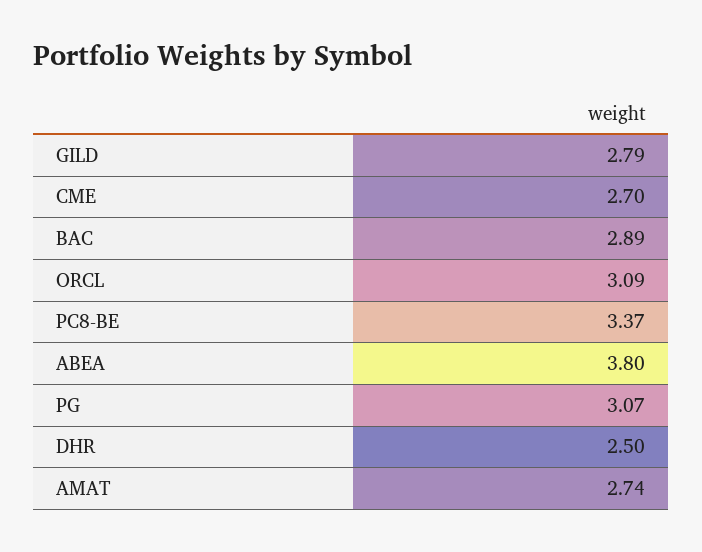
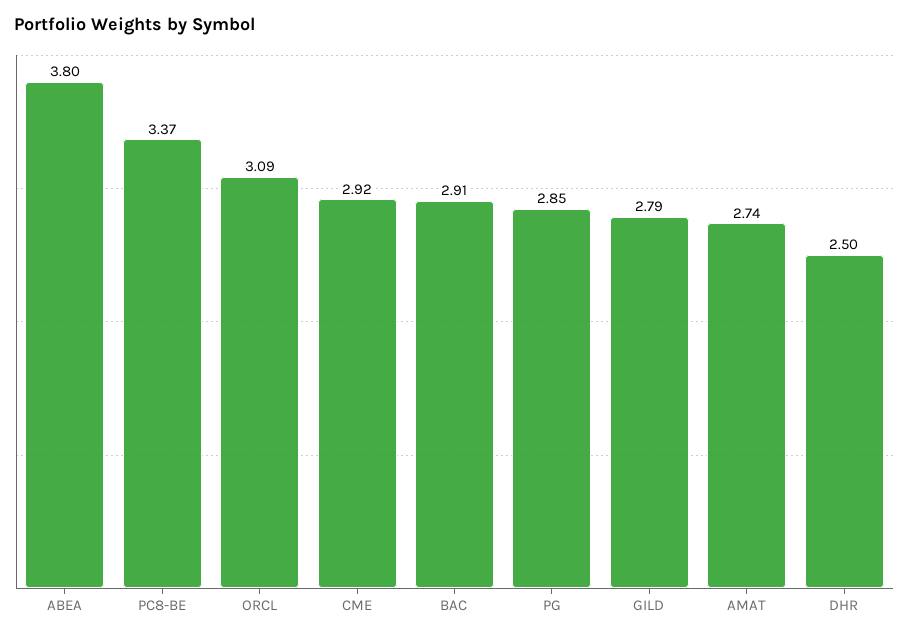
  {
    "GILD": 2.79,
-   "CME": 2.7,
+   "CME": 2.92,
-   "BAC": 2.89,
+   "BAC": 2.91,
    "ORCL": 3.09,
    "PC8-BE": 3.37,
    "ABEA": 3.8,
-   "PG": 3.07,
+   "PG": 2.85,
    "DHR": 2.5,
    "AMAT": 2.74
  }

